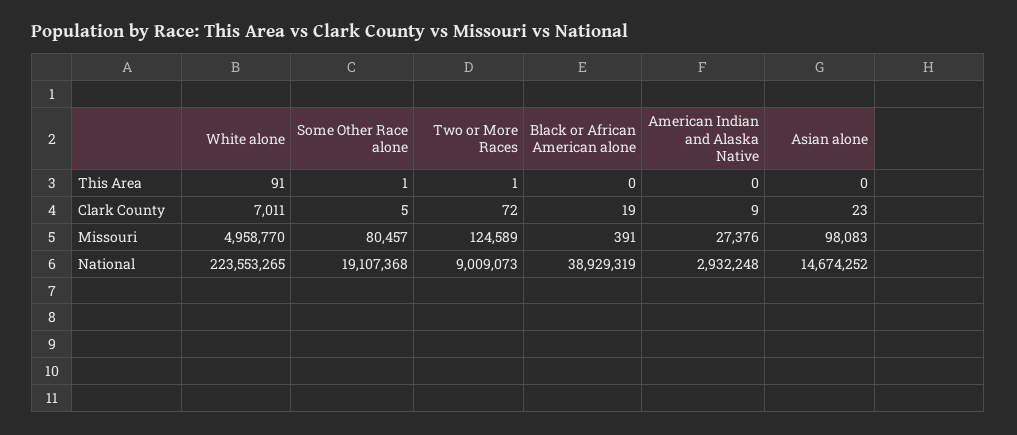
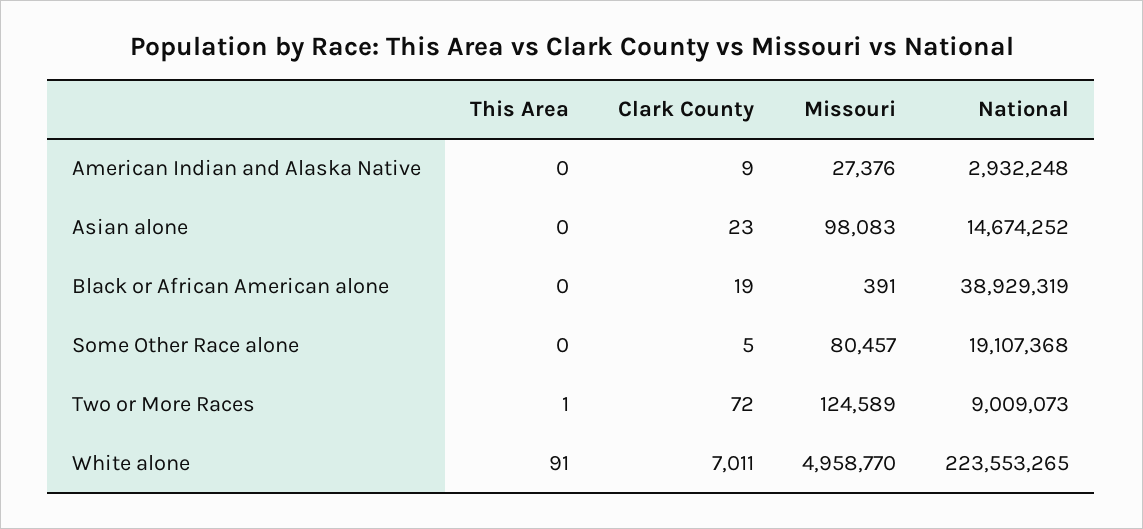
  {
    "White alone": {
      "This Area": 91,
      "Clark County": 7011,
      "Missouri": 4958770,
      "National": 223553265
    },
    "Some Other Race alone": {
-     "This Area": 1,
+     "This Area": 0,
      "Clark County": 5,
      "Missouri": 80457,
      "National": 19107368
    },
    "Two or More Races": {
      "This Area": 1,
      "Clark County": 72,
      "Missouri": 124589,
      "National": 9009073
    },
    "Black or African American alone": {
      "This Area": 0,
      "Clark County": 19,
      "Missouri": 391,
      "National": 38929319
    },
    "American Indian and Alaska Native": {
      "This Area": 0,
      "Clark County": 9,
      "Missouri": 27376,
      "National": 2932248
    },
    "Asian alone": {
      "This Area": 0,
      "Clark County": 23,
      "Missouri": 98083,
      "National": 14674252
    }
  }

